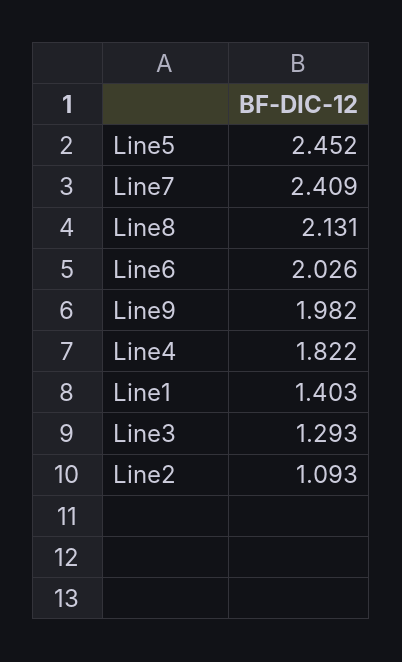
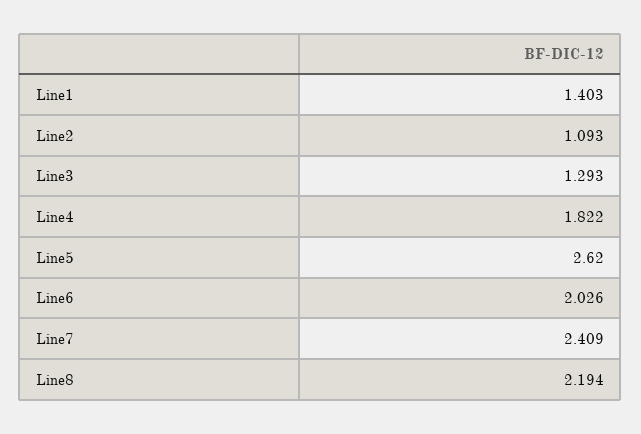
  {
-   "Line5": 2.452,
+   "Line5": 2.62,
    "Line7": 2.409,
-   "Line8": 2.131,
+   "Line8": 2.194,
    "Line6": 2.026,
-   "Line9": 1.982,
    "Line4": 1.822,
    "Line1": 1.403,
    "Line3": 1.293,
    "Line2": 1.093
  }

